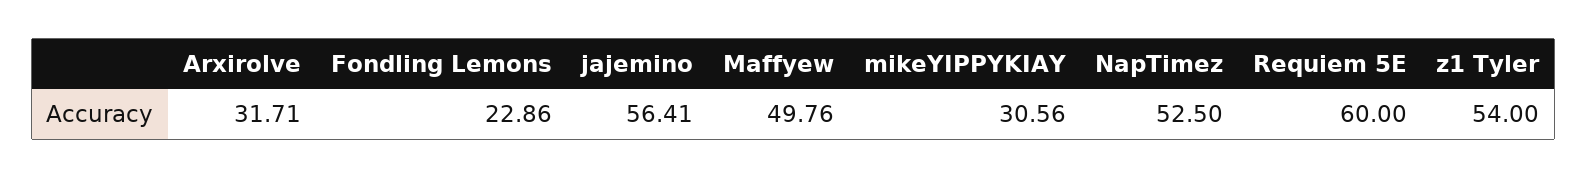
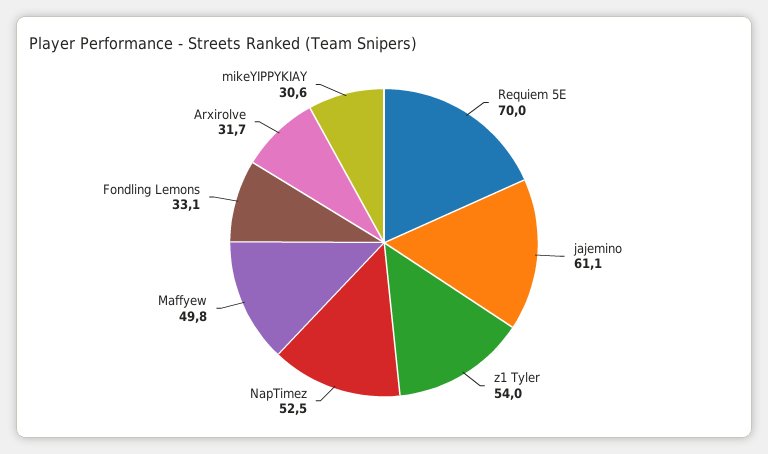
  {
    "Arxirolve": 31.71,
-   "Fondling Lemons": 22.86,
+   "Fondling Lemons": 33.1,
-   "jajemino": 56.41,
+   "jajemino": 61.1,
    "Maffyew": 49.76,
    "mikeYIPPYKIAY": 30.56,
    "NapTimez": 52.5,
-   "Requiem 5E": 60,
+   "Requiem 5E": 70,
    "z1 Tyler": 54
  }

